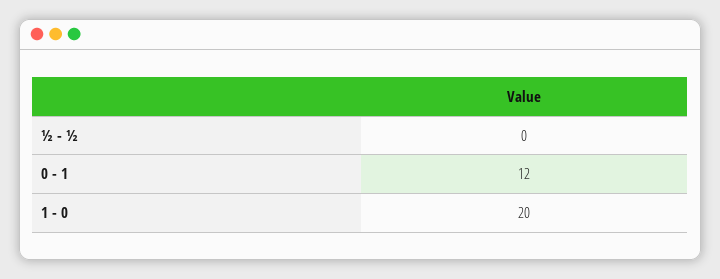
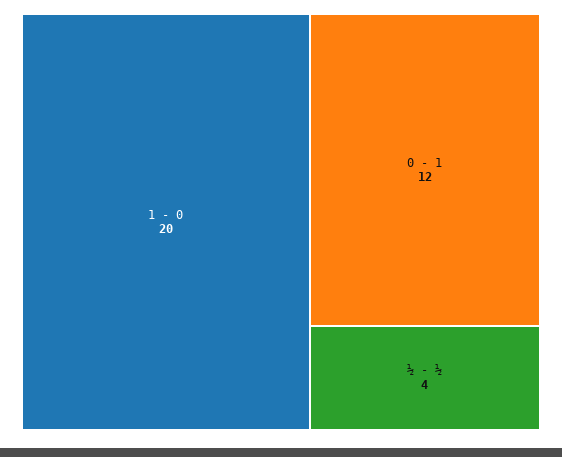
  {
-   "½ - ½": 0,
+   "½ - ½": 4,
    "0 - 1": 12,
    "1 - 0": 20
  }

